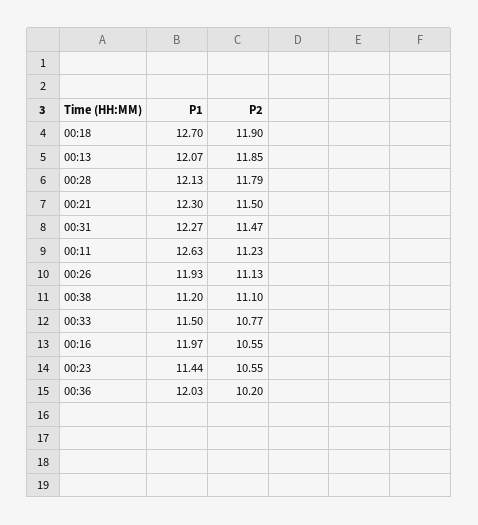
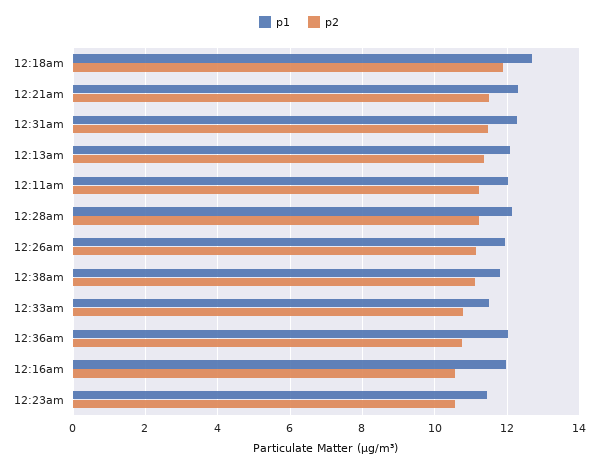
  {
    "P1": {
      "00:18": 12.7,
      "00:13": 12.07,
      "00:28": 12.13,
      "00:21": 12.3,
      "00:31": 12.27,
-     "00:11": 12.63,
+     "00:11": 12,
      "00:26": 11.93,
-     "00:38": 11.2,
+     "00:38": 11.8,
      "00:33": 11.5,
      "00:16": 11.97,
      "00:23": 11.44,
      "00:36": 12.03
    },
    "P2": {
      "00:18": 11.9,
-     "00:13": 11.85,
+     "00:13": 11.4,
-     "00:28": 11.79,
+     "00:28": 11.2,
      "00:21": 11.5,
      "00:31": 11.47,
      "00:11": 11.23,
      "00:26": 11.13,
      "00:38": 11.1,
      "00:33": 10.77,
      "00:16": 10.55,
      "00:23": 10.55,
-     "00:36": 10.2
+     "00:36": 10.8
    }
  }

